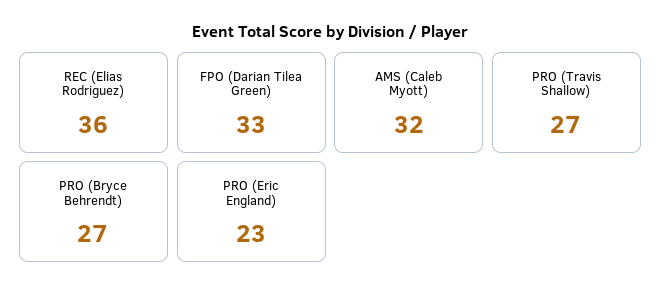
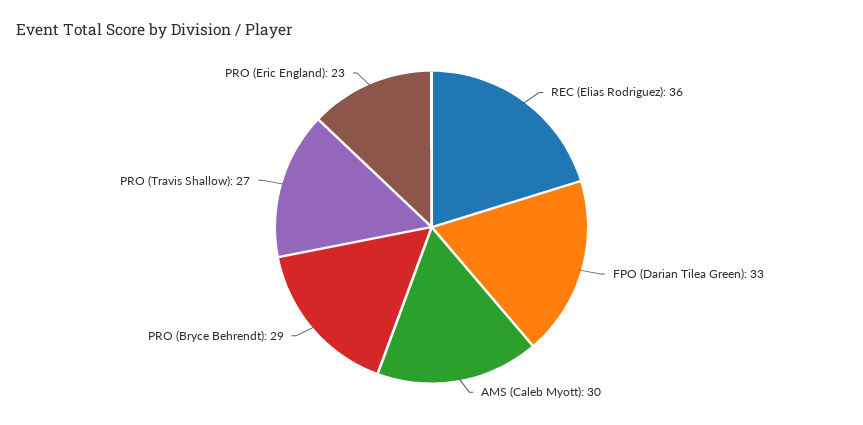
  {
    "REC (Elias Rodriguez)": 36,
    "FPO (Darian Tilea Green)": 33,
-   "AMS (Caleb Myott)": 32,
+   "AMS (Caleb Myott)": 30,
    "PRO (Travis Shallow)": 27,
-   "PRO (Bryce Behrendt)": 27,
+   "PRO (Bryce Behrendt)": 29,
    "PRO (Eric England)": 23
  }

